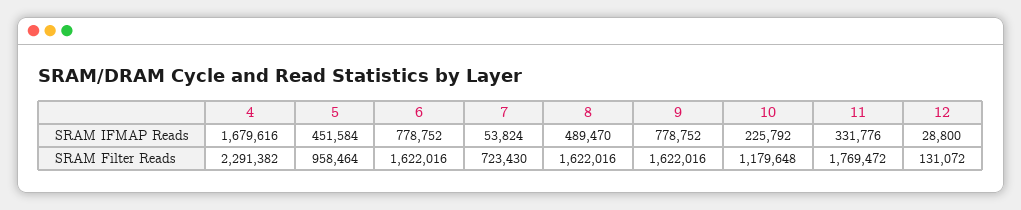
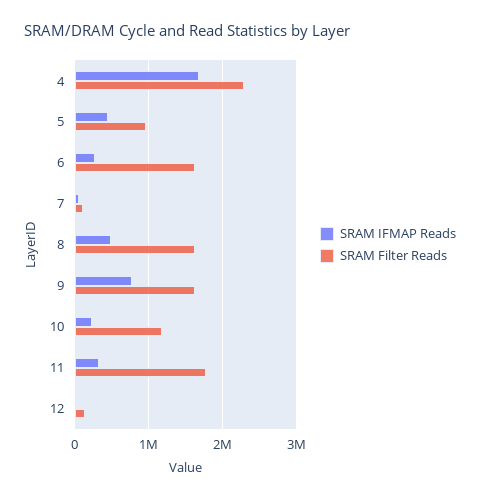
  {
    "SRAM IFMAP Reads": {
      "4": 1679616,
      "5": 451584,
-     "6": 778752,
+     "6": 300000,
      "7": 53824,
      "8": 489470,
      "9": 778752,
      "10": 225792,
      "11": 331776,
      "12": 28800
    },
    "SRAM Filter Reads": {
      "4": 2291382,
      "5": 958464,
      "6": 1622016,
-     "7": 723430,
+     "7": 100000,
      "8": 1622016,
      "9": 1622016,
      "10": 1179648,
      "11": 1769472,
      "12": 131072
    }
  }

